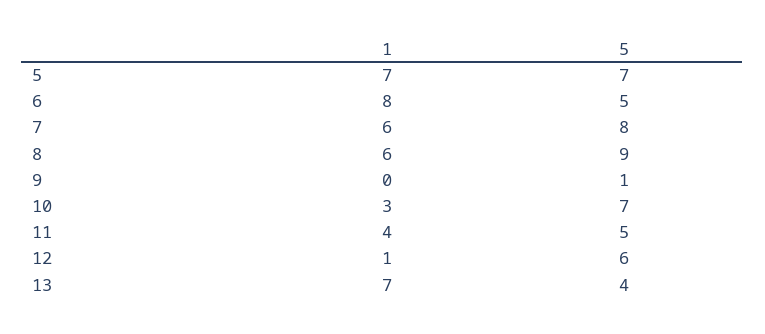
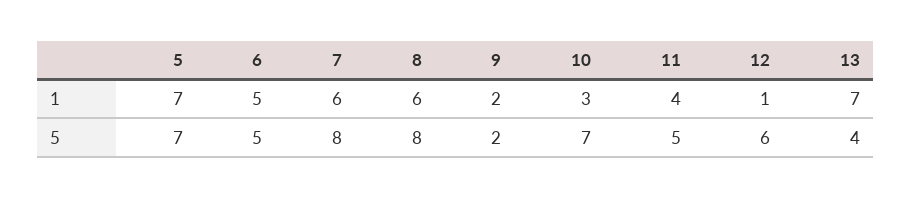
  {
    "1": {
      "5": 7,
-     "6": 8,
+     "6": 5,
      "7": 6,
      "8": 6,
-     "9": 0,
+     "9": 2,
      "10": 3,
      "11": 4,
      "12": 1,
      "13": 7
    },
    "5": {
      "5": 7,
      "6": 5,
      "7": 8,
-     "8": 9,
+     "8": 8,
-     "9": 1,
+     "9": 2,
      "10": 7,
      "11": 5,
      "12": 6,
      "13": 4
    }
  }

